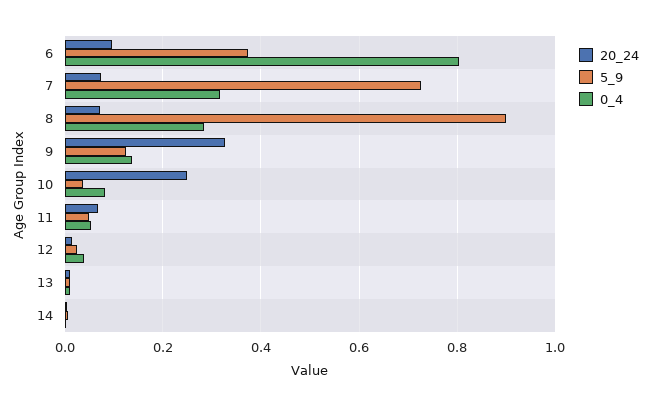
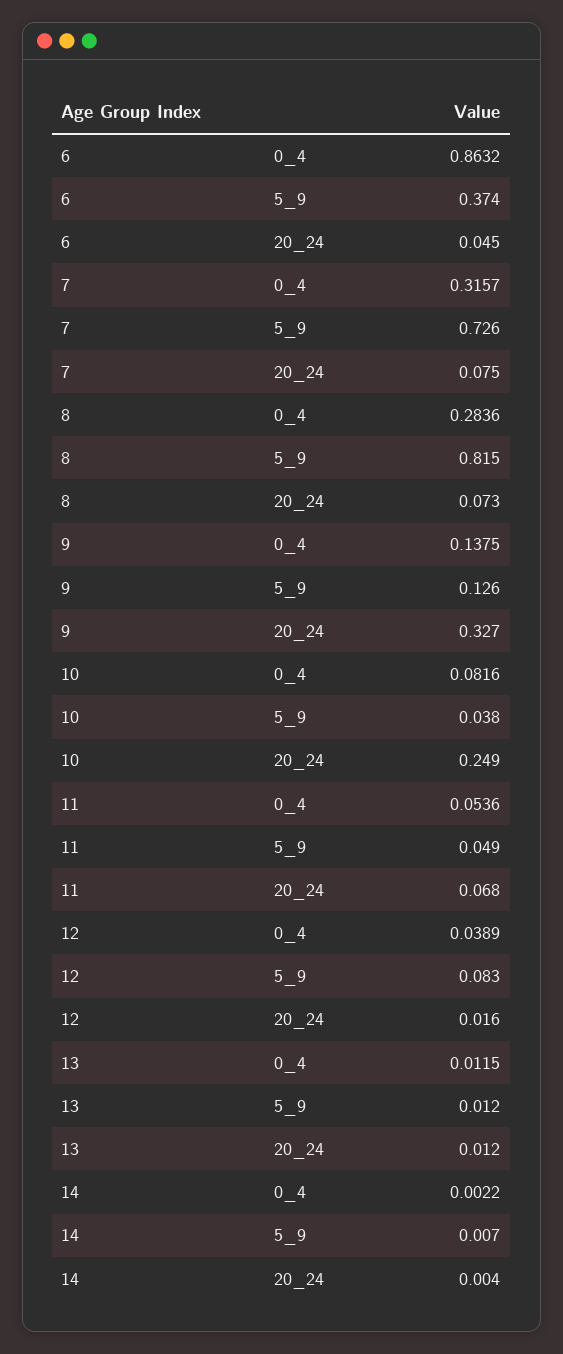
  {
    "20_24": {
-     "6": 0.1,
+     "6": 0.045,
      "7": 0.075,
      "8": 0.073,
      "9": 0.327,
      "10": 0.249,
      "11": 0.068,
      "12": 0.016,
      "13": 0.012,
      "14": 0.004
    },
    "5_9": {
      "6": 0.374,
      "7": 0.726,
-     "8": 0.9,
+     "8": 0.815,
      "9": 0.126,
      "10": 0.038,
      "11": 0.049,
-     "12": 0.02,
+     "12": 0.083,
      "13": 0.012,
      "14": 0.007
    },
    "0_4": {
-     "6": 0.8,
+     "6": 0.8632,
      "7": 0.3157,
      "8": 0.2836,
      "9": 0.1375,
      "10": 0.0816,
      "11": 0.0536,
      "12": 0.0389,
      "13": 0.0115,
      "14": 0.0022
    }
  }

